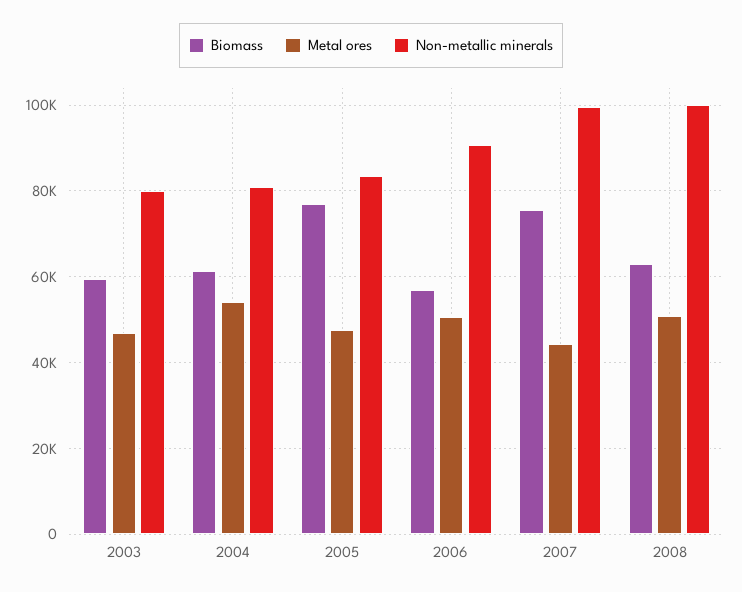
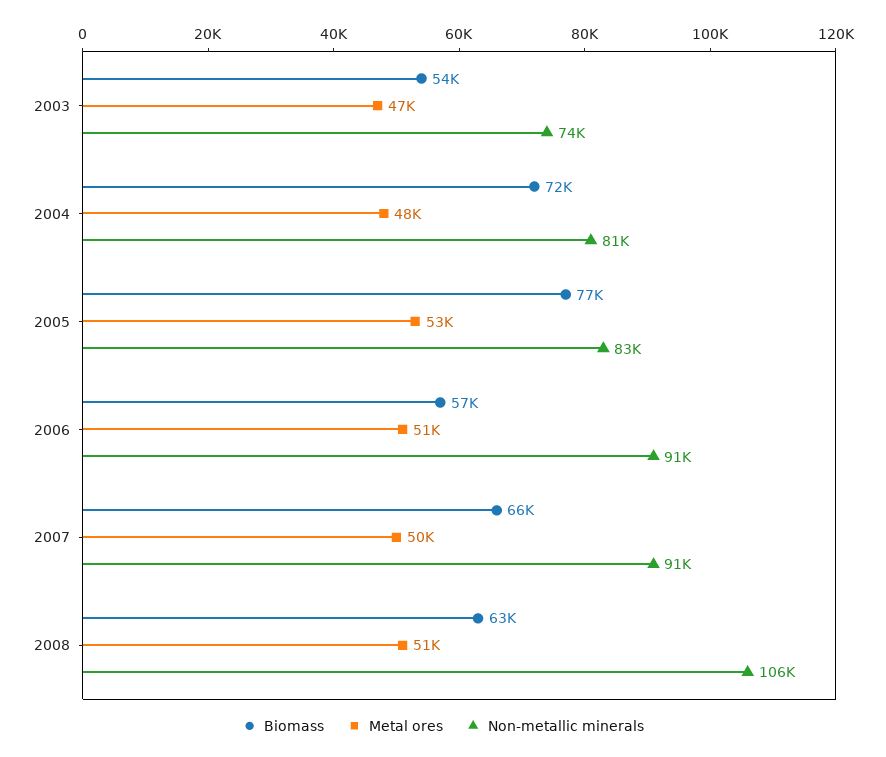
  {
    "Biomass": {
-     "2003": 60000,
+     "2003": 54000,
-     "2004": 62000,
+     "2004": 72000,
      "2005": 77000,
      "2006": 57000,
-     "2007": 76000,
+     "2007": 66000,
      "2008": 63000
    },
    "Metal ores": {
      "2003": 47000,
-     "2004": 54000,
+     "2004": 48000,
-     "2005": 48000,
+     "2005": 53000,
      "2006": 51000,
-     "2007": 44000,
+     "2007": 50000,
      "2008": 51000
    },
    "Non-metallic minerals": {
-     "2003": 80000,
+     "2003": 74000,
      "2004": 81000,
      "2005": 83000,
      "2006": 91000,
-     "2007": 100000,
+     "2007": 91000,
-     "2008": 100000
+     "2008": 106000
    }
  }

